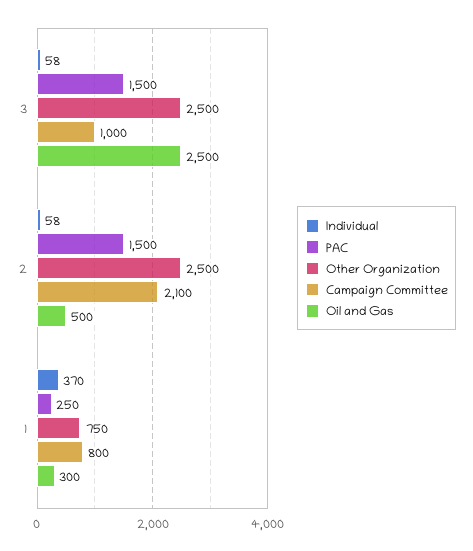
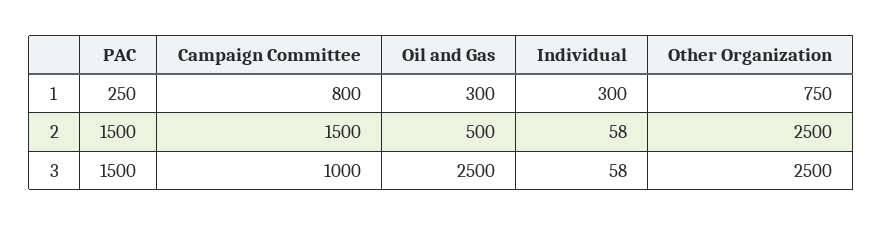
  {
    "Individual": {
      "3": 58,
      "2": 58,
-     "1": 370
+     "1": 300
    },
    "PAC": {
      "3": 1500,
      "2": 1500,
      "1": 250
    },
    "Other Organization": {
      "3": 2500,
      "2": 2500,
      "1": 750
    },
    "Campaign Committee": {
      "3": 1000,
-     "2": 2100,
+     "2": 1500,
      "1": 800
    },
    "Oil and Gas": {
      "3": 2500,
      "2": 500,
      "1": 300
    }
  }

